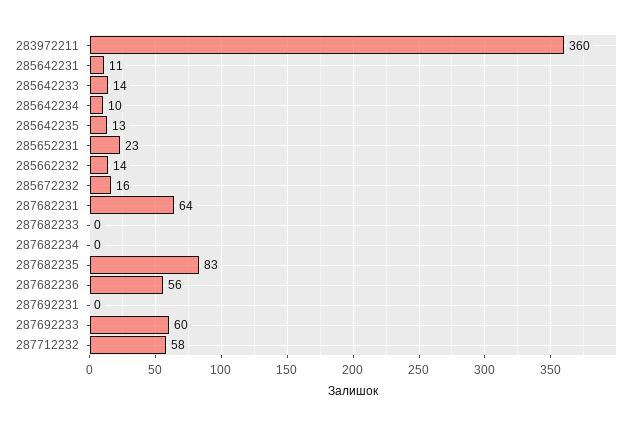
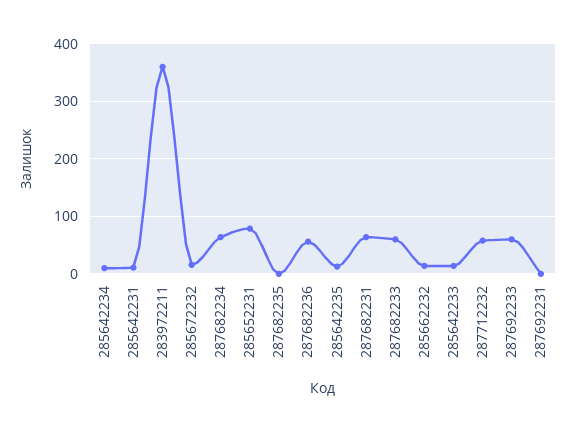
  {
    "283972211": 360,
    "285642231": 11,
    "285642233": 14,
    "285642234": 10,
    "285642235": 13,
-   "285652231": 23,
+   "285652231": 80,
    "285662232": 14,
    "285672232": 16,
    "287682231": 64,
-   "287682233": 0,
+   "287682233": 60,
-   "287682234": 0,
+   "287682234": 60,
-   "287682235": 83,
+   "287682235": 0,
    "287682236": 56,
    "287692231": 0,
    "287692233": 60,
    "287712232": 58
  }

